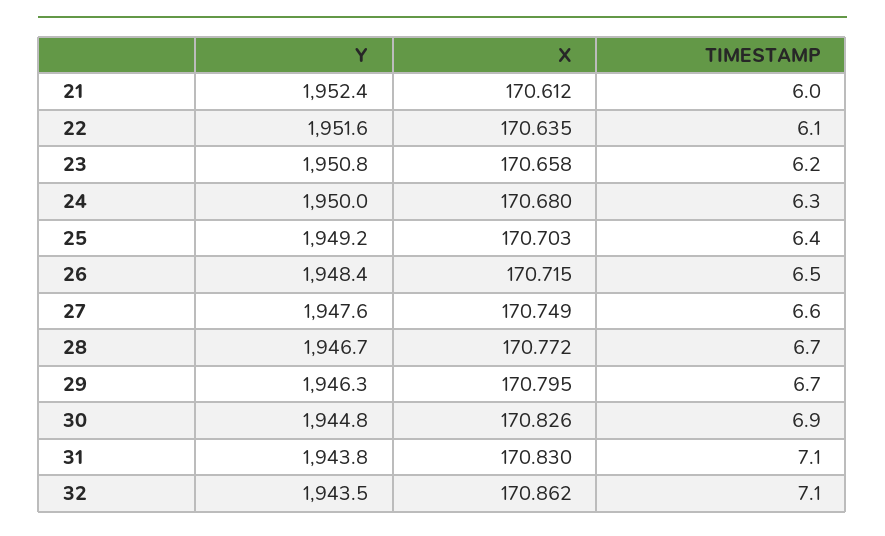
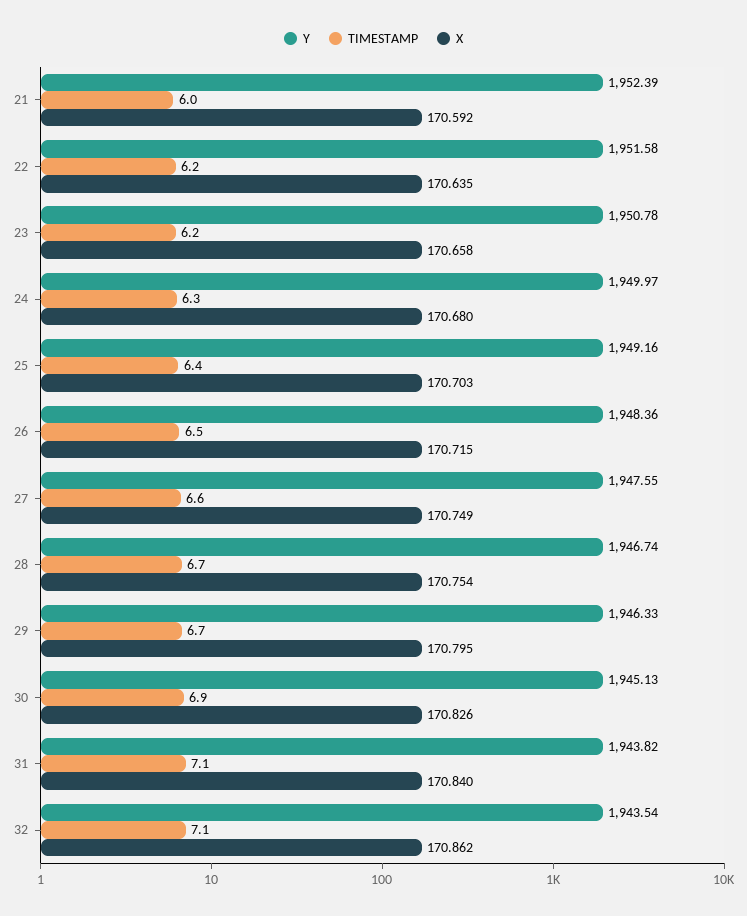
  {
    "Y": {
      "21": 1952.39,
      "22": 1951.58,
      "23": 1950.78,
      "24": 1949.97,
      "25": 1949.16,
      "26": 1948.36,
      "27": 1947.55,
      "28": 1946.74,
      "29": 1946.33,
-     "30": 1944.8,
+     "30": 1945.13,
      "31": 1943.82,
      "32": 1943.54
    },
    "X": {
-     "21": 170.612,
+     "21": 170.592,
      "22": 170.635,
      "23": 170.658,
      "24": 170.68,
      "25": 170.703,
      "26": 170.715,
      "27": 170.749,
-     "28": 170.772,
+     "28": 170.754,
      "29": 170.795,
      "30": 170.826,
-     "31": 170.83,
+     "31": 170.84,
      "32": 170.862
    },
    "TIMESTAMP": {
      "21": 6,
-     "22": 6.1,
+     "22": 6.2,
      "23": 6.2,
      "24": 6.3,
      "25": 6.4,
      "26": 6.5,
      "27": 6.6,
      "28": 6.7,
      "29": 6.7,
      "30": 6.9,
      "31": 7.1,
      "32": 7.1
    }
  }

